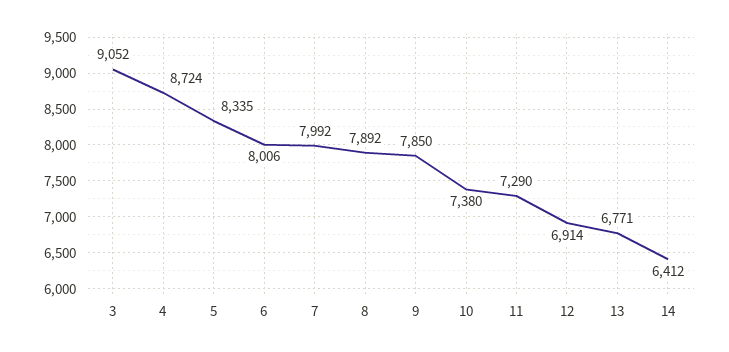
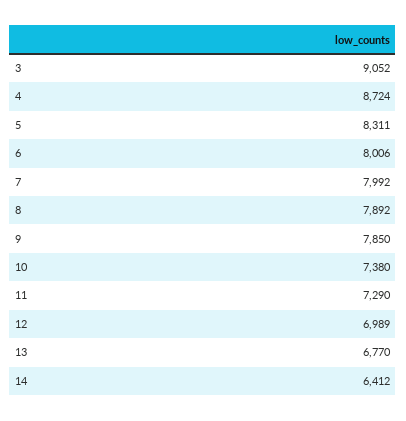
  {
    "3": 9052,
    "4": 8724,
-   "5": 8335,
+   "5": 8311,
    "6": 8006,
    "7": 7992,
    "8": 7892,
    "9": 7850,
    "10": 7380,
    "11": 7290,
-   "12": 6914,
+   "12": 6989,
-   "13": 6771,
+   "13": 6770,
    "14": 6412
  }

